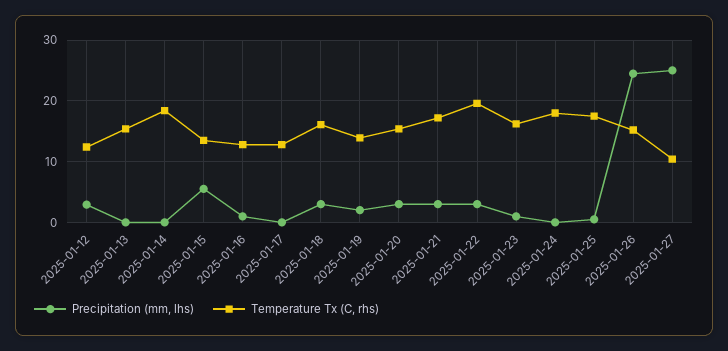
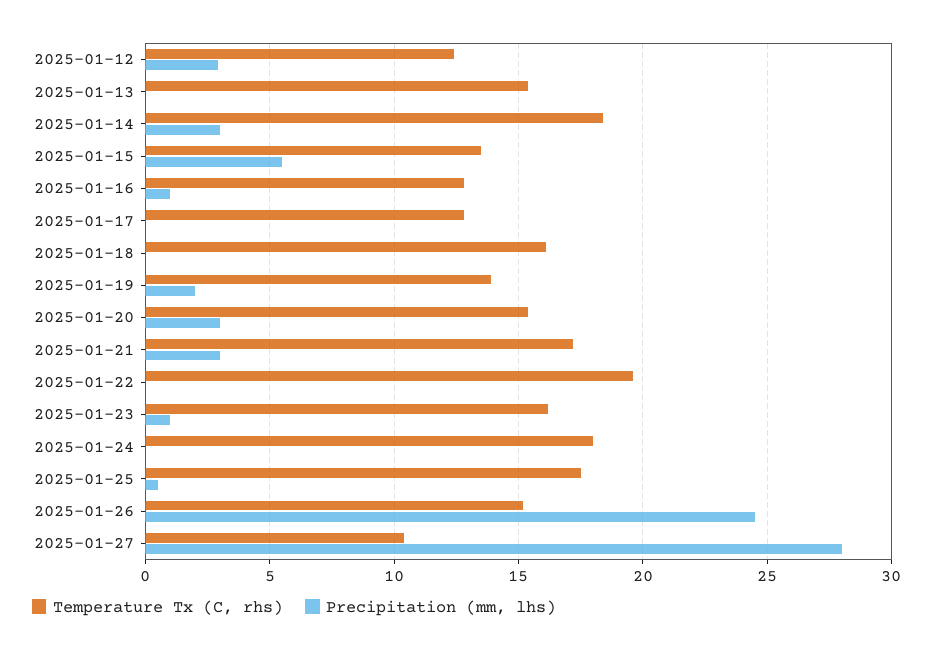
  {
    "Precipitation (mm, lhs)": {
      "2025-01-12": 3,
      "2025-01-13": 0,
-     "2025-01-14": 0,
+     "2025-01-14": 3,
      "2025-01-15": 5.5,
      "2025-01-16": 1,
      "2025-01-17": 0,
-     "2025-01-18": 3,
+     "2025-01-18": 0,
      "2025-01-19": 2,
      "2025-01-20": 3,
      "2025-01-21": 3,
-     "2025-01-22": 3,
+     "2025-01-22": 0,
      "2025-01-23": 1,
      "2025-01-24": 0,
      "2025-01-25": 0.5,
      "2025-01-26": 24.5,
-     "2025-01-27": 25
+     "2025-01-27": 28
    },
    "Temperature Tx (C, rhs)": {
      "2025-01-12": 12.5,
      "2025-01-13": 15.5,
      "2025-01-14": 18.5,
      "2025-01-15": 13.5,
      "2025-01-16": 13,
      "2025-01-17": 13,
      "2025-01-18": 16,
      "2025-01-19": 14,
      "2025-01-20": 15.5,
      "2025-01-21": 17,
      "2025-01-22": 19.5,
      "2025-01-23": 16,
      "2025-01-24": 18,
      "2025-01-25": 17.5,
      "2025-01-26": 15,
      "2025-01-27": 10.5
    }
  }

